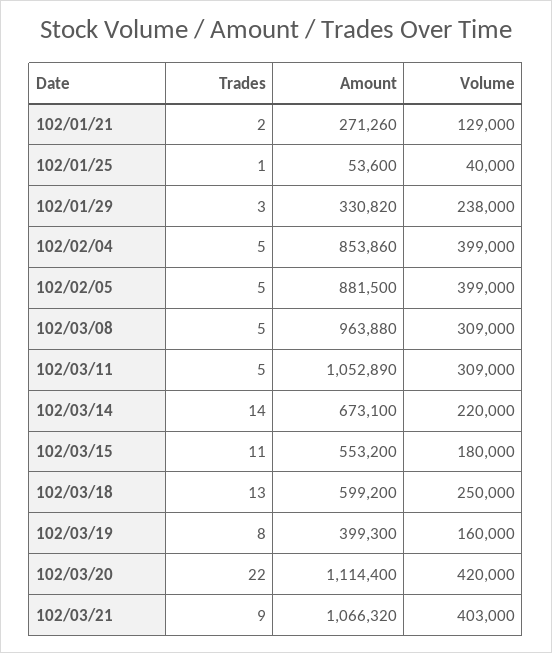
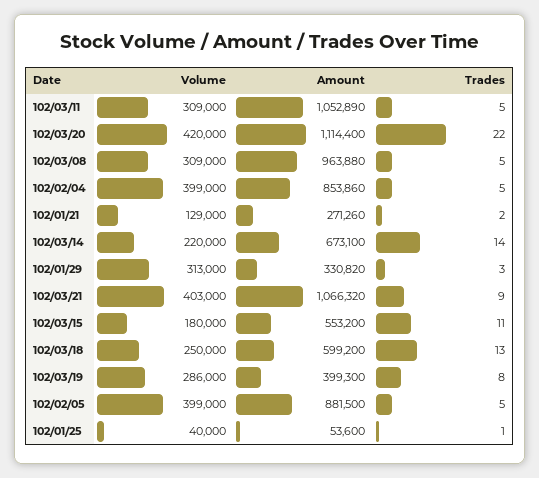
  {
    "Trades": {
      "102/01/21": 2,
      "102/01/25": 1,
      "102/01/29": 3,
      "102/02/04": 5,
      "102/02/05": 5,
      "102/03/08": 5,
      "102/03/11": 5,
      "102/03/14": 14,
      "102/03/15": 11,
      "102/03/18": 13,
      "102/03/19": 8,
      "102/03/20": 22,
      "102/03/21": 9
    },
    "Amount": {
      "102/01/21": 271260,
      "102/01/25": 53600,
      "102/01/29": 330820,
      "102/02/04": 853860,
      "102/02/05": 881500,
      "102/03/08": 963880,
      "102/03/11": 1052890,
      "102/03/14": 673100,
      "102/03/15": 553200,
      "102/03/18": 599200,
      "102/03/19": 399300,
      "102/03/20": 1114400,
      "102/03/21": 1066320
    },
    "Volume": {
      "102/01/21": 129000,
      "102/01/25": 40000,
-     "102/01/29": 238000,
+     "102/01/29": 313000,
      "102/02/04": 399000,
      "102/02/05": 399000,
      "102/03/08": 309000,
      "102/03/11": 309000,
      "102/03/14": 220000,
      "102/03/15": 180000,
      "102/03/18": 250000,
-     "102/03/19": 160000,
+     "102/03/19": 286000,
      "102/03/20": 420000,
      "102/03/21": 403000
    }
  }

